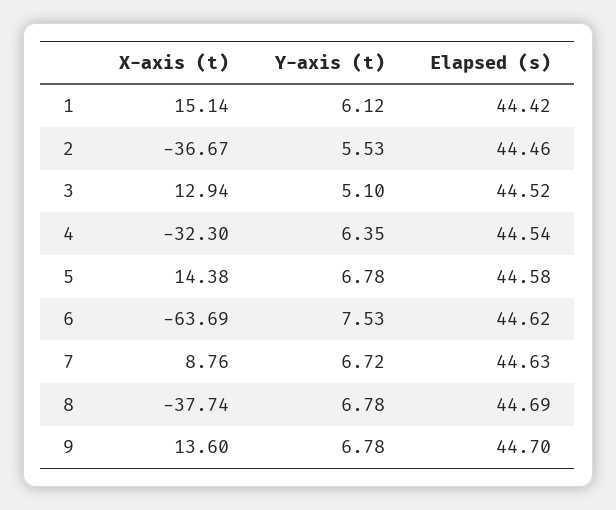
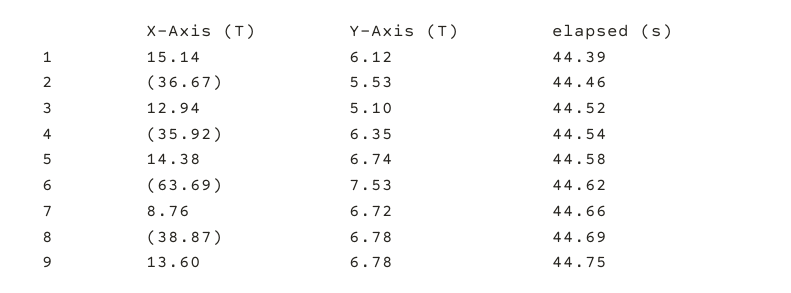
  {
    "X-axis (t)": {
      "1": 15.14,
      "2": -36.67,
      "3": 12.94,
-     "4": -32.3,
+     "4": -35.92,
      "5": 14.38,
      "6": -63.69,
      "7": 8.76,
-     "8": -37.74,
+     "8": -38.87,
      "9": 13.6
    },
    "Y-axis (t)": {
      "1": 6.12,
      "2": 5.53,
      "3": 5.1,
      "4": 6.35,
-     "5": 6.78,
+     "5": 6.74,
      "6": 7.53,
      "7": 6.72,
      "8": 6.78,
      "9": 6.78
    },
    "Elapsed (s)": {
-     "1": 44.42,
+     "1": 44.39,
      "2": 44.46,
      "3": 44.52,
      "4": 44.54,
      "5": 44.58,
      "6": 44.62,
-     "7": 44.63,
+     "7": 44.66,
      "8": 44.69,
-     "9": 44.7
+     "9": 44.75
    }
  }

